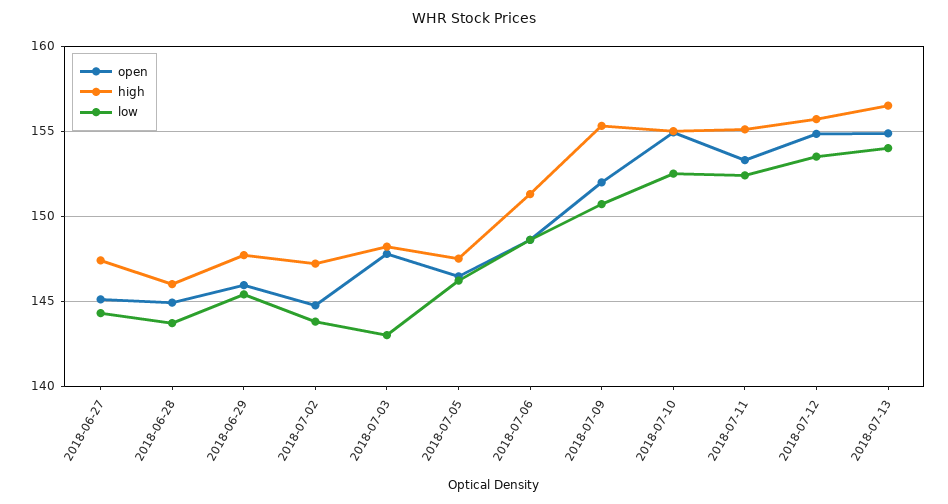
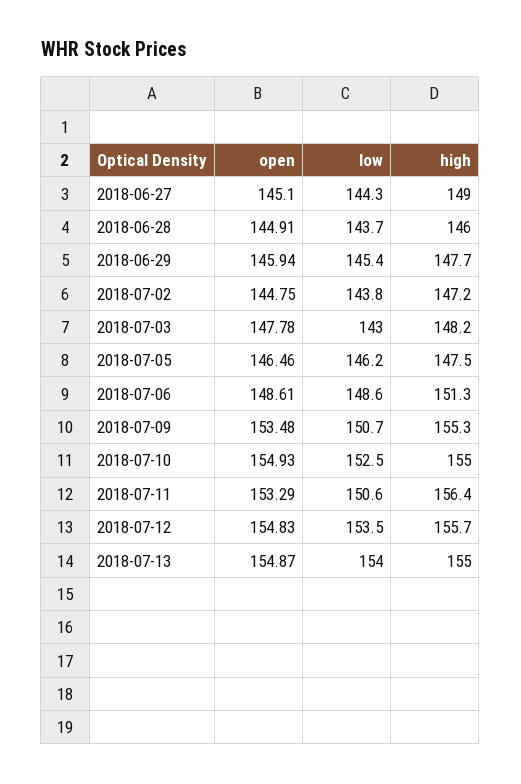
  {
    "open": {
      "2018-06-27": 145.1,
      "2018-06-28": 144.91,
      "2018-06-29": 145.94,
      "2018-07-02": 144.75,
      "2018-07-03": 147.78,
      "2018-07-05": 146.46,
      "2018-07-06": 148.61,
-     "2018-07-09": 152,
+     "2018-07-09": 153.48,
      "2018-07-10": 154.93,
      "2018-07-11": 153.29,
      "2018-07-12": 154.83,
      "2018-07-13": 154.87
    },
    "high": {
-     "2018-06-27": 147.5,
+     "2018-06-27": 149,
      "2018-06-28": 146,
      "2018-06-29": 147.7,
      "2018-07-02": 147.2,
      "2018-07-03": 148.2,
      "2018-07-05": 147.5,
      "2018-07-06": 151.3,
      "2018-07-09": 155.3,
      "2018-07-10": 155,
-     "2018-07-11": 155,
+     "2018-07-11": 156.4,
      "2018-07-12": 155.7,
-     "2018-07-13": 156.5
+     "2018-07-13": 155
    },
    "low": {
      "2018-06-27": 144.3,
      "2018-06-28": 143.7,
      "2018-06-29": 145.4,
      "2018-07-02": 143.8,
      "2018-07-03": 143,
      "2018-07-05": 146.2,
      "2018-07-06": 148.6,
      "2018-07-09": 150.7,
      "2018-07-10": 152.5,
-     "2018-07-11": 152.5,
+     "2018-07-11": 150.6,
      "2018-07-12": 153.5,
      "2018-07-13": 154
    }
  }

